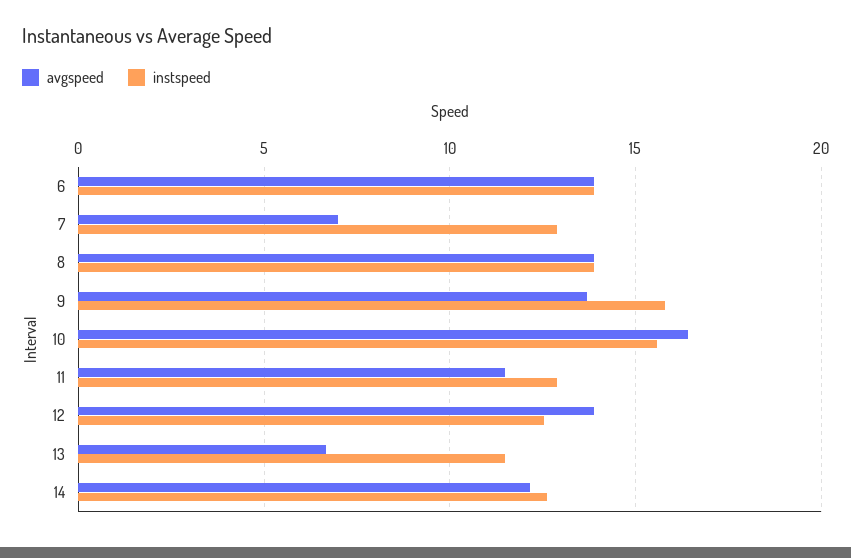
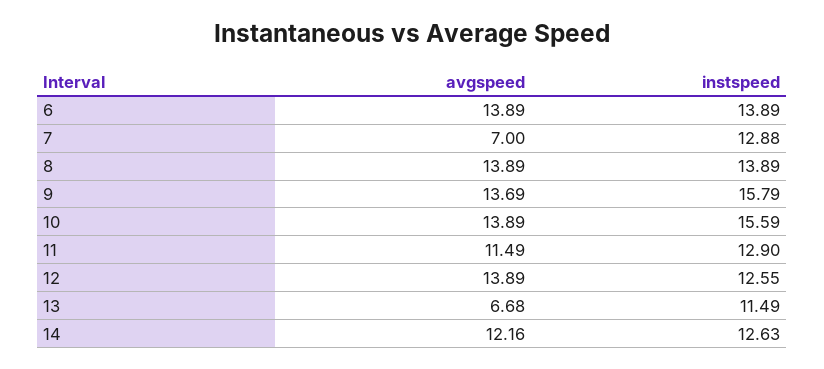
  {
    "avgspeed": {
      "6": 13.89,
      "7": 7,
      "8": 13.89,
      "9": 13.69,
-     "10": 16.5,
+     "10": 13.89,
      "11": 11.49,
      "12": 13.89,
      "13": 6.68,
      "14": 12.16
    },
    "instspeed": {
      "6": 13.89,
      "7": 12.88,
      "8": 13.89,
      "9": 15.79,
      "10": 15.59,
      "11": 12.9,
      "12": 12.55,
      "13": 11.49,
      "14": 12.63
    }
  }

